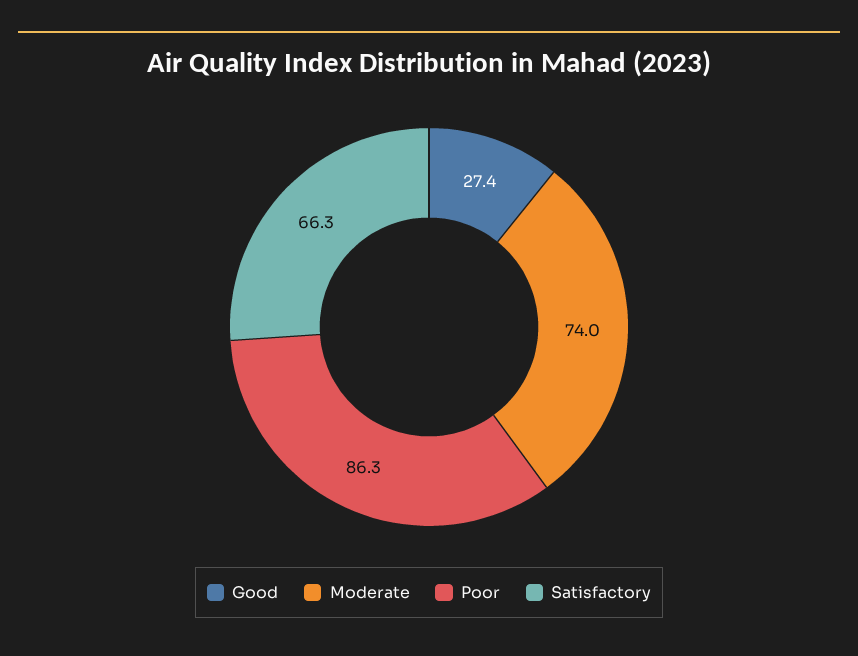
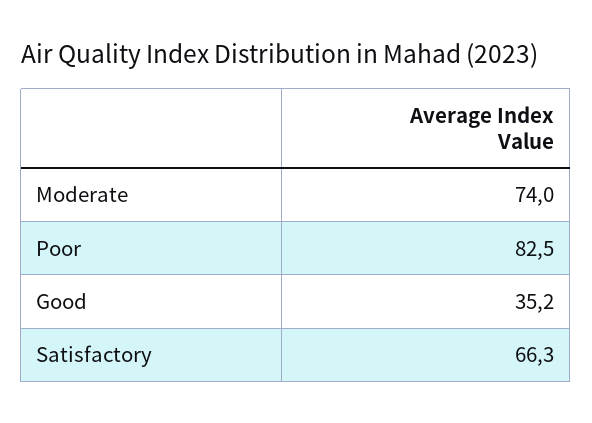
  {
-   "Good": 27.4,
+   "Good": 35.2,
    "Moderate": 74,
-   "Poor": 86.3,
+   "Poor": 82.5,
    "Satisfactory": 66.3
  }

